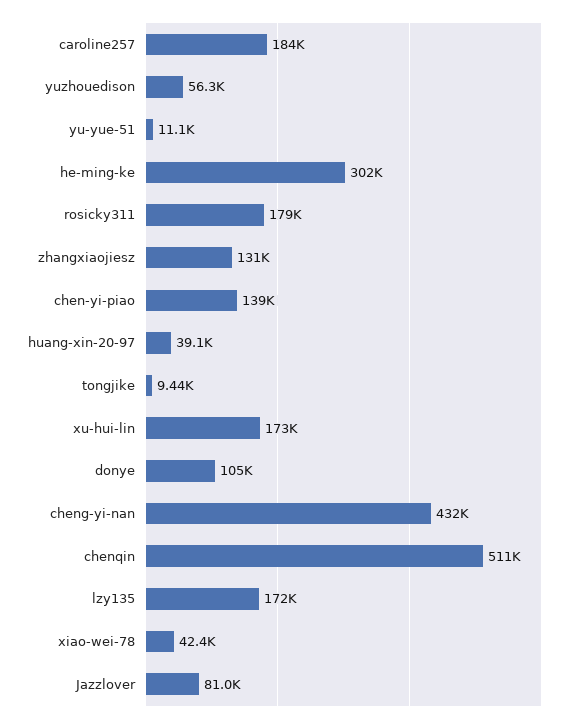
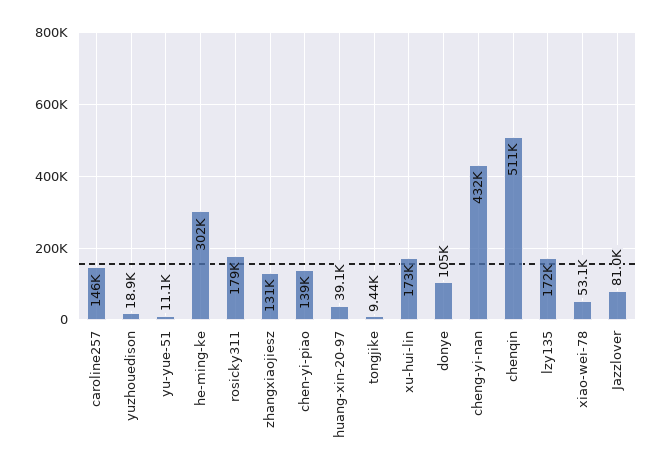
  {
-   "caroline257": 184000,
+   "caroline257": 146000,
-   "yuzhouedison": 56300,
+   "yuzhouedison": 18900,
    "yu-yue-51": 11100,
    "he-ming-ke": 302000,
    "rosicky311": 179000,
    "zhangxiaojiesz": 131000,
    "chen-yi-piao": 139000,
    "huang-xin-20-97": 39100,
    "tongjike": 9440,
    "xu-hui-lin": 173000,
    "donye": 105000,
    "cheng-yi-nan": 432000,
    "chenqin": 511000,
    "lzy135": 172000,
-   "xiao-wei-78": 42400,
+   "xiao-wei-78": 53100,
    "Jazzlover": 81000
  }

